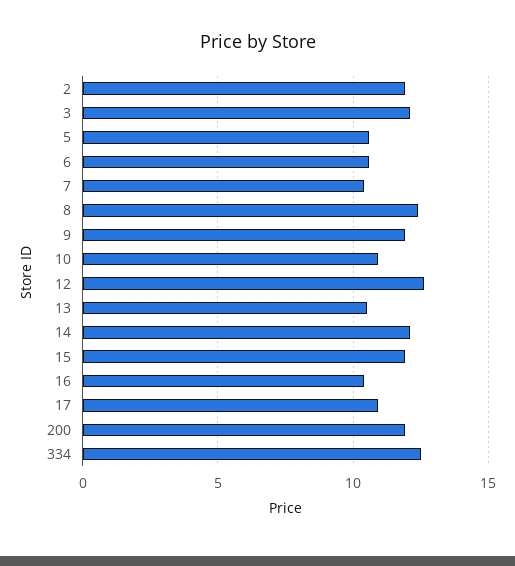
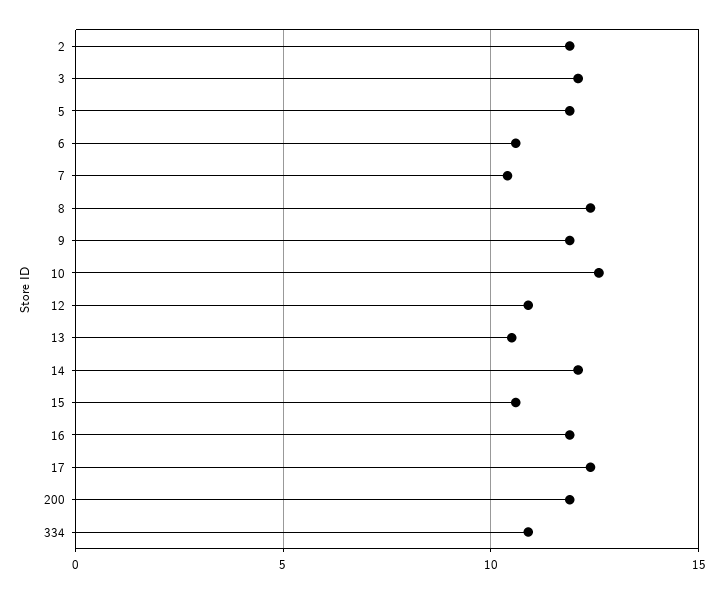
  {
    "2": 12,
    "3": 12,
-   "5": 10.5,
+   "5": 12,
    "6": 10.5,
    "7": 10.5,
    "8": 12.5,
    "9": 12,
-   "10": 11,
+   "10": 12.5,
-   "12": 12.5,
+   "12": 11,
    "13": 10.5,
    "14": 12,
-   "15": 12,
+   "15": 10.5,
-   "16": 10.5,
+   "16": 12,
-   "17": 11,
+   "17": 12.5,
    "200": 12,
-   "334": 12.5
+   "334": 11
  }

